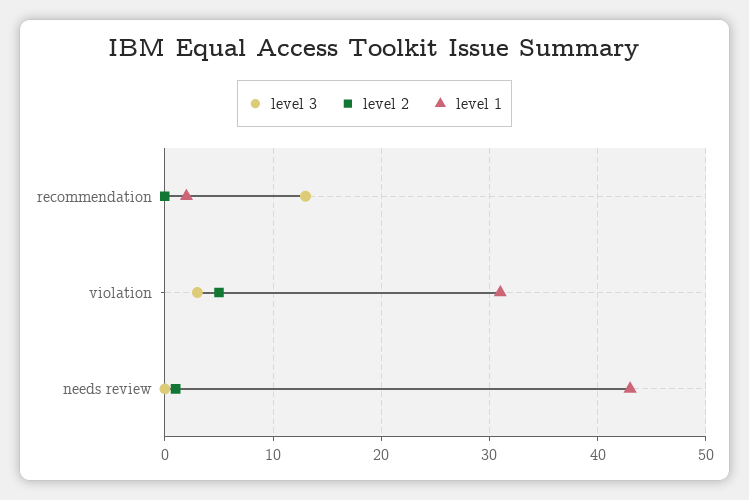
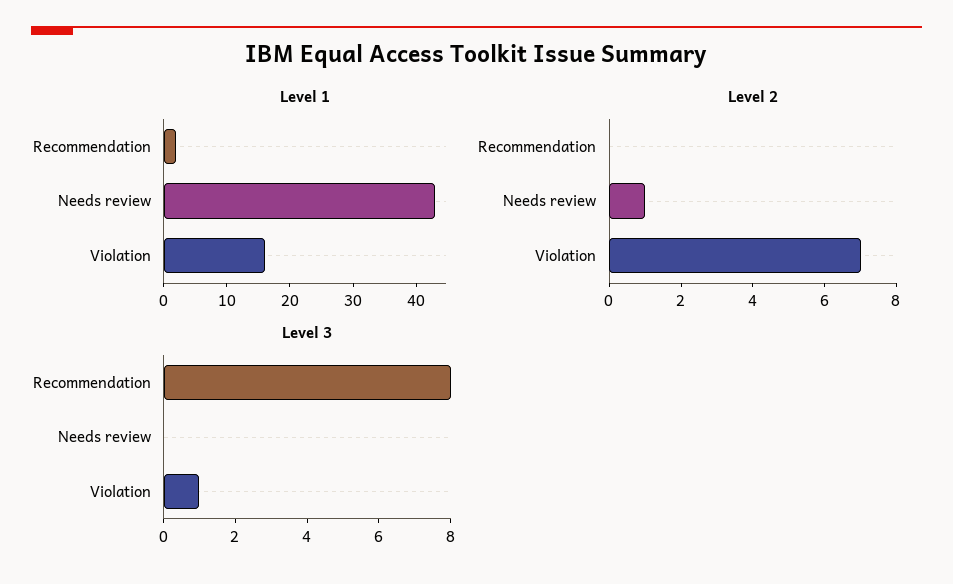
  {
    "level 3": {
-     "recommendation": 13,
+     "recommendation": 8,
-     "violation": 3,
+     "violation": 1,
      "needs review": 0
    },
    "level 2": {
      "recommendation": 0,
-     "violation": 5,
+     "violation": 7,
      "needs review": 1
    },
    "level 1": {
      "recommendation": 2,
-     "violation": 31,
+     "violation": 15,
      "needs review": 43
    }
  }

